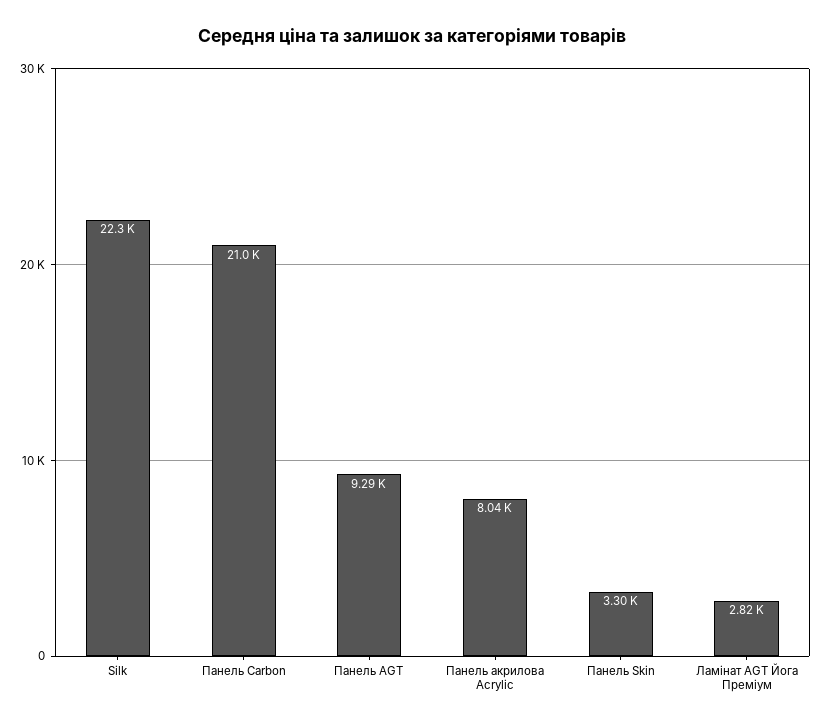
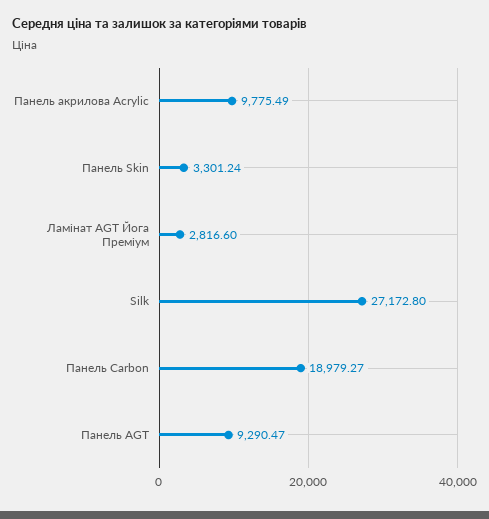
  {
-   "Silk": 22300,
+   "Silk": 27172.8,
-   "Панель Carbon": 21000,
+   "Панель Carbon": 18979.27,
    "Панель AGT": 9290.47,
-   "Панель акрилова Acrylic": 8040,
+   "Панель акрилова Acrylic": 9775.49,
    "Панель Skin": 3301.24,
    "Ламінат AGT Йога Преміум": 2816.6
  }

